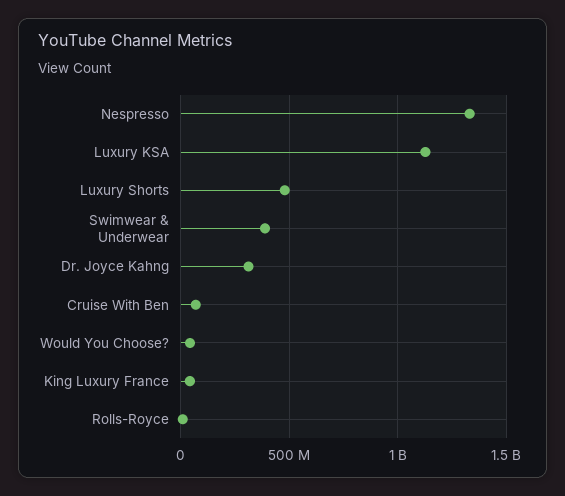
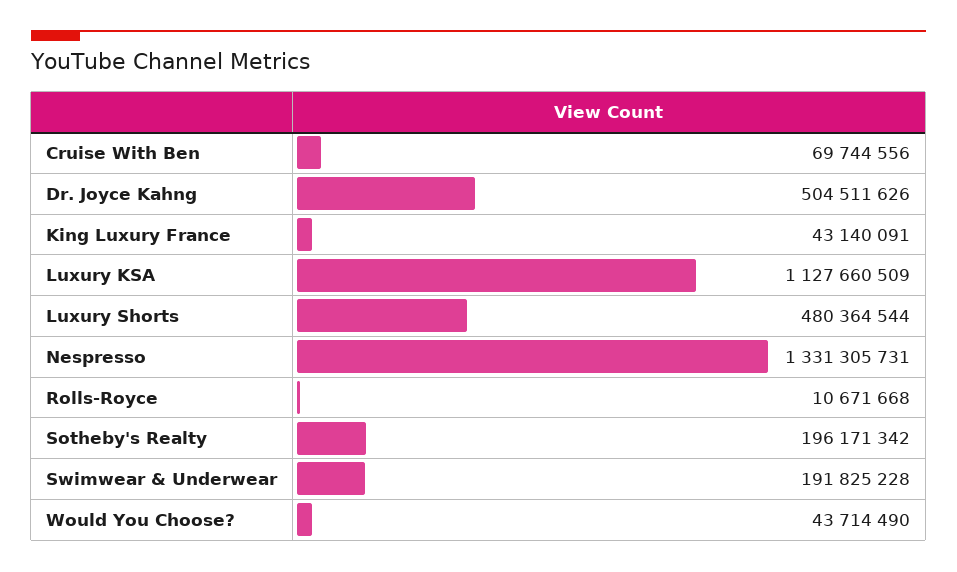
  {
    "Nespresso": 1331305731,
    "Luxury KSA": 1127660509,
    "Luxury Shorts": 480364544,
-   "Swimwear & Underwear": 400000000,
+   "Swimwear & Underwear": 191825228,
-   "Dr. Joyce Kahng": 300000000,
+   "Dr. Joyce Kahng": 504511626,
    "Cruise With Ben": 69744556,
    "Would You Choose?": 43714490,
    "King Luxury France": 43140091,
-   "Rolls-Royce": 10671668
+   "Rolls-Royce": 10671668,
+   "Sotheby's Realty": 196171342
  }

